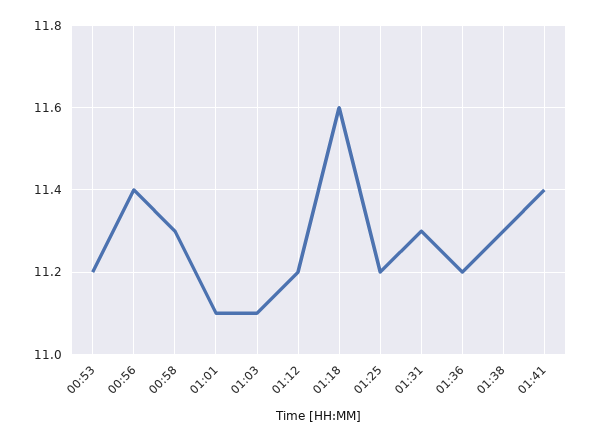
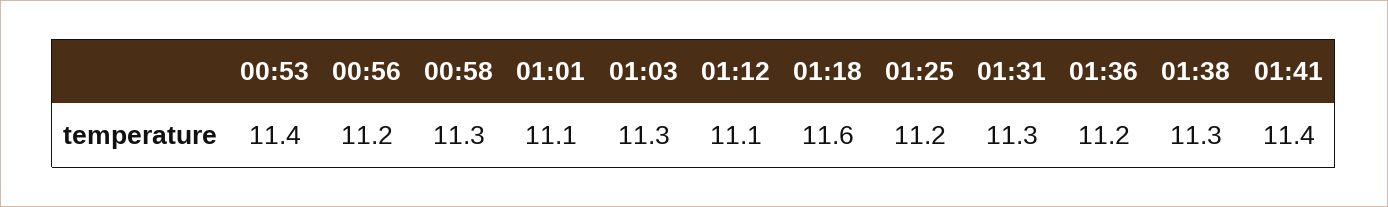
  {
-   "00:53": 11.2,
+   "00:53": 11.4,
-   "00:56": 11.4,
+   "00:56": 11.2,
    "00:58": 11.3,
    "01:01": 11.1,
-   "01:03": 11.1,
+   "01:03": 11.3,
-   "01:12": 11.2,
+   "01:12": 11.1,
    "01:18": 11.6,
    "01:25": 11.2,
    "01:31": 11.3,
    "01:36": 11.2,
    "01:38": 11.3,
    "01:41": 11.4
  }

